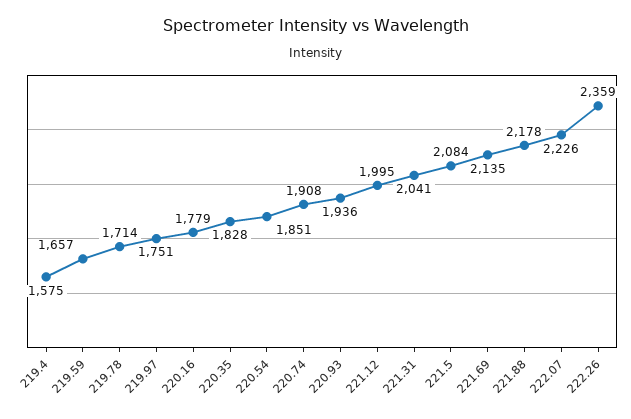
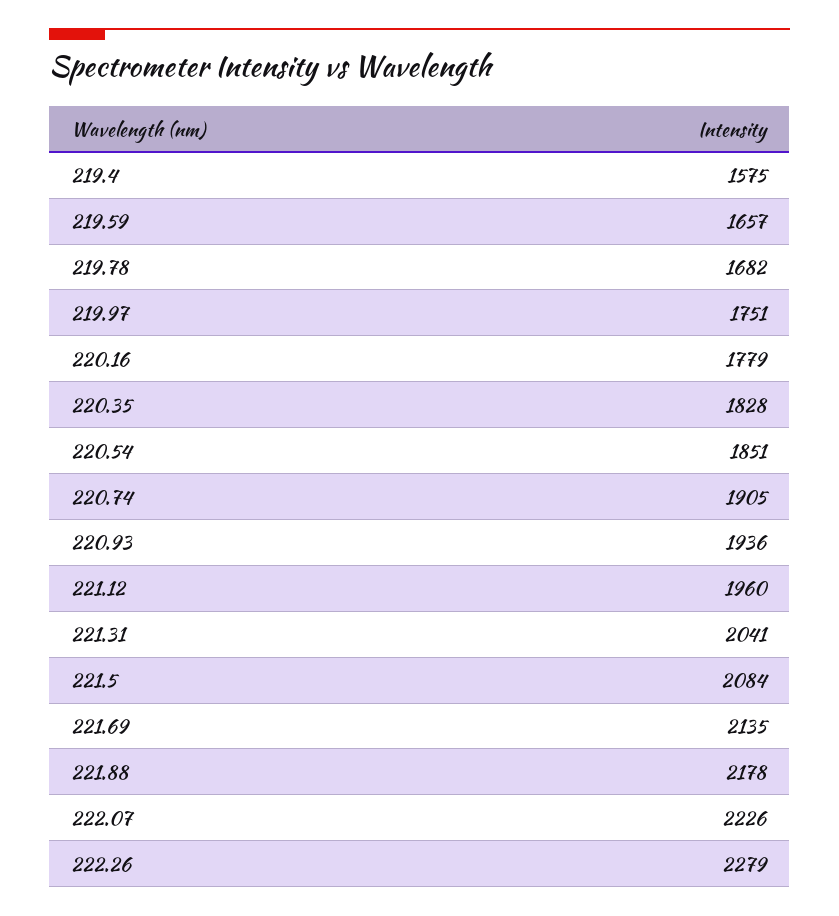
  {
    "219.4": 1575,
    "219.59": 1657,
-   "219.78": 1714,
+   "219.78": 1682,
    "219.97": 1751,
    "220.16": 1779,
    "220.35": 1828,
    "220.54": 1851,
-   "220.74": 1908,
+   "220.74": 1905,
    "220.93": 1936,
-   "221.12": 1995,
+   "221.12": 1960,
    "221.31": 2041,
    "221.5": 2084,
    "221.69": 2135,
    "221.88": 2178,
    "222.07": 2226,
-   "222.26": 2359
+   "222.26": 2279
  }

